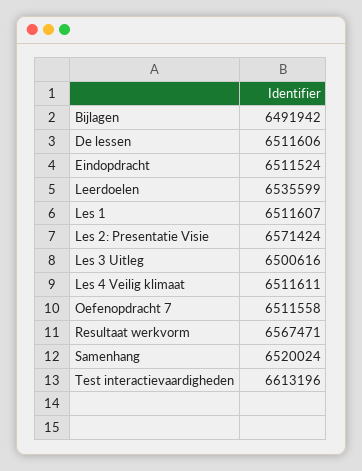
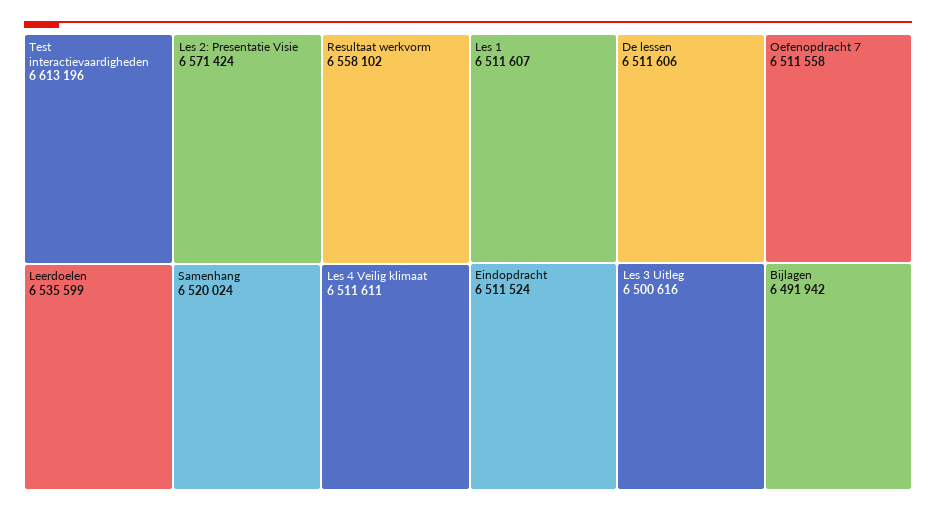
  {
    "Bijlagen": 6491942,
    "De lessen": 6511606,
    "Eindopdracht": 6511524,
    "Leerdoelen": 6535599,
    "Les 1": 6511607,
    "Les 2: Presentatie Visie": 6571424,
    "Les 3 Uitleg": 6500616,
    "Les 4 Veilig klimaat": 6511611,
    "Oefenopdracht 7": 6511558,
-   "Resultaat werkvorm": 6567471,
+   "Resultaat werkvorm": 6558102,
    "Samenhang": 6520024,
    "Test interactievaardigheden": 6613196
  }

